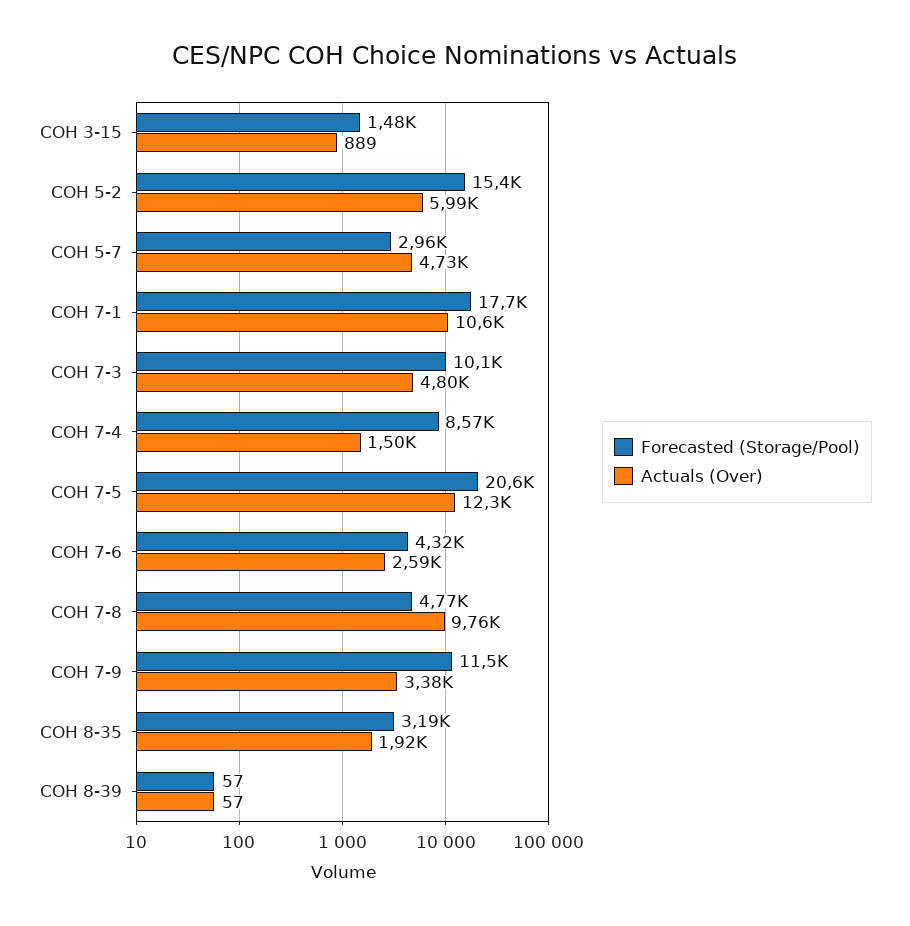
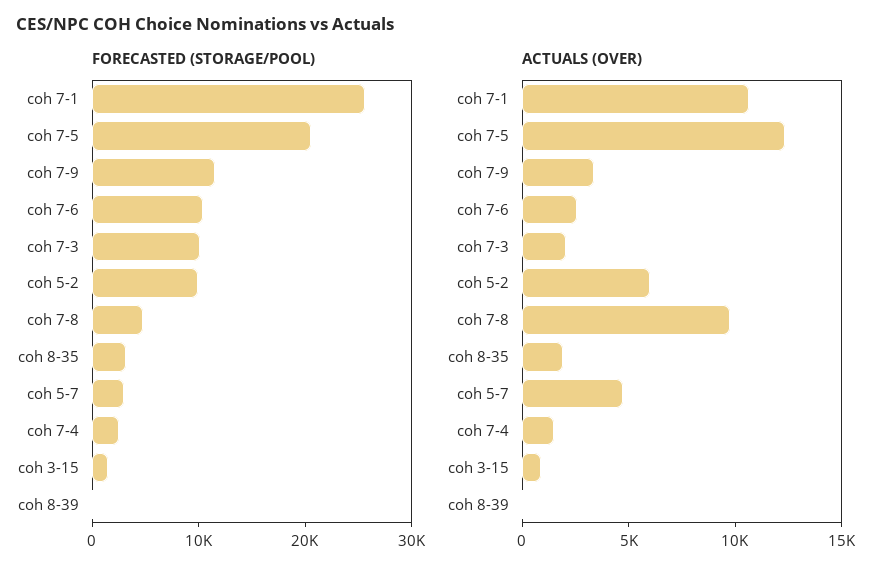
  {
    "Forecasted (Storage/Pool)": {
      "COH 3-15": 1480,
-     "COH 5-2": 15400,
+     "COH 5-2": 10000,
      "COH 5-7": 2960,
-     "COH 7-1": 17700,
+     "COH 7-1": 26000,
      "COH 7-3": 10100,
-     "COH 7-4": 8570,
+     "COH 7-4": 2000,
      "COH 7-5": 20600,
-     "COH 7-6": 4320,
+     "COH 7-6": 10000,
      "COH 7-8": 4770,
      "COH 7-9": 11500,
      "COH 8-35": 3190,
      "COH 8-39": 57
    },
    "Actuals (Over)": {
      "COH 3-15": 889,
      "COH 5-2": 5990,
      "COH 5-7": 4730,
      "COH 7-1": 10600,
-     "COH 7-3": 4800,
+     "COH 7-3": 2000,
      "COH 7-4": 1500,
      "COH 7-5": 12300,
      "COH 7-6": 2590,
      "COH 7-8": 9760,
      "COH 7-9": 3380,
      "COH 8-35": 1920,
      "COH 8-39": 57
    }
  }

